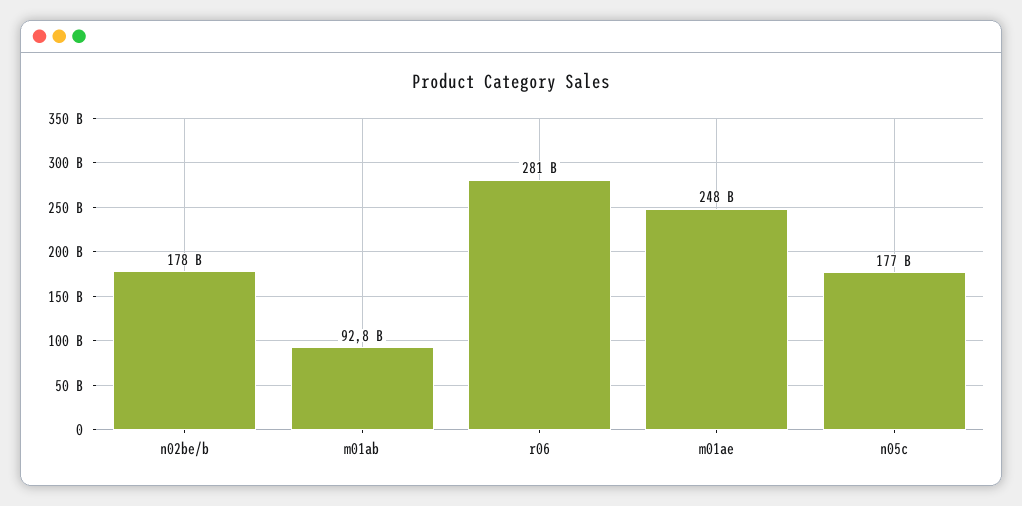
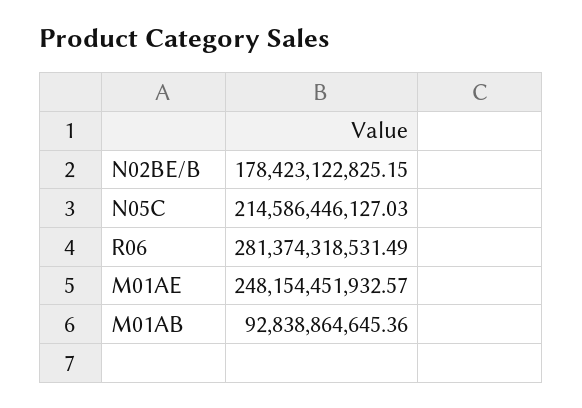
  {
    "n02be/b": 178423122825.15,
    "m01ab": 92838864645.36,
    "r06": 281374318531.49,
    "m01ae": 248154451932.57,
-   "n05c": 177000000000
+   "n05c": 214586446127.03
  }

